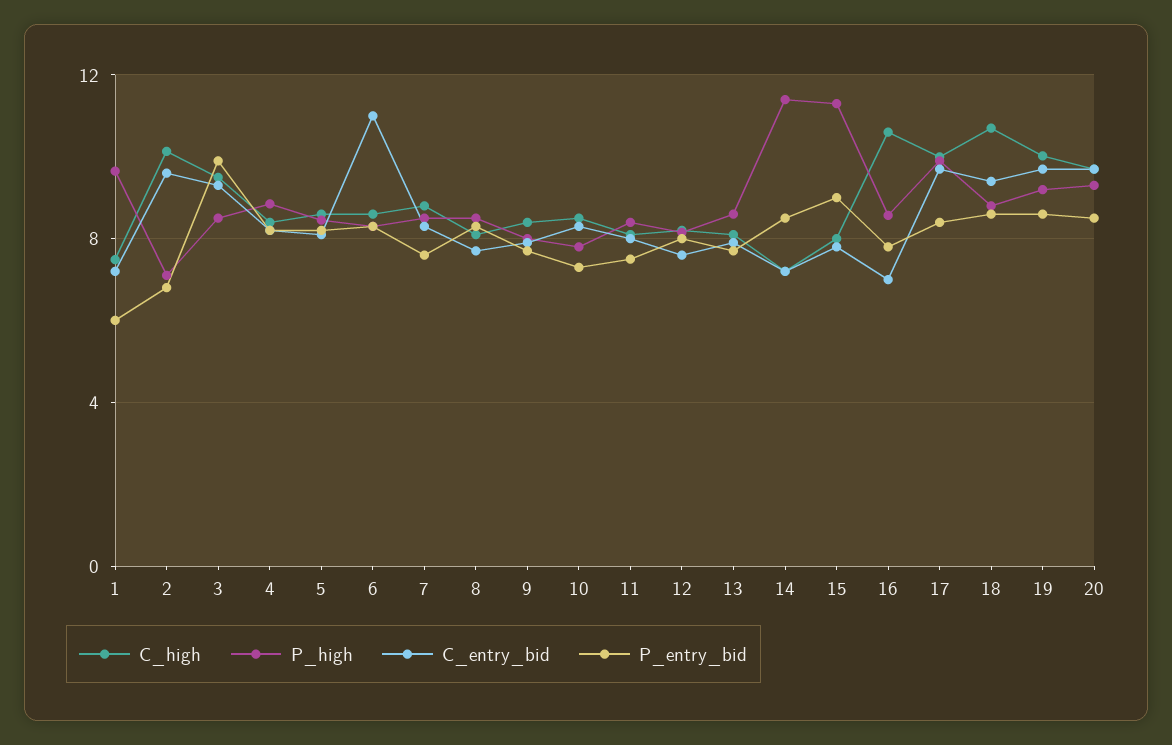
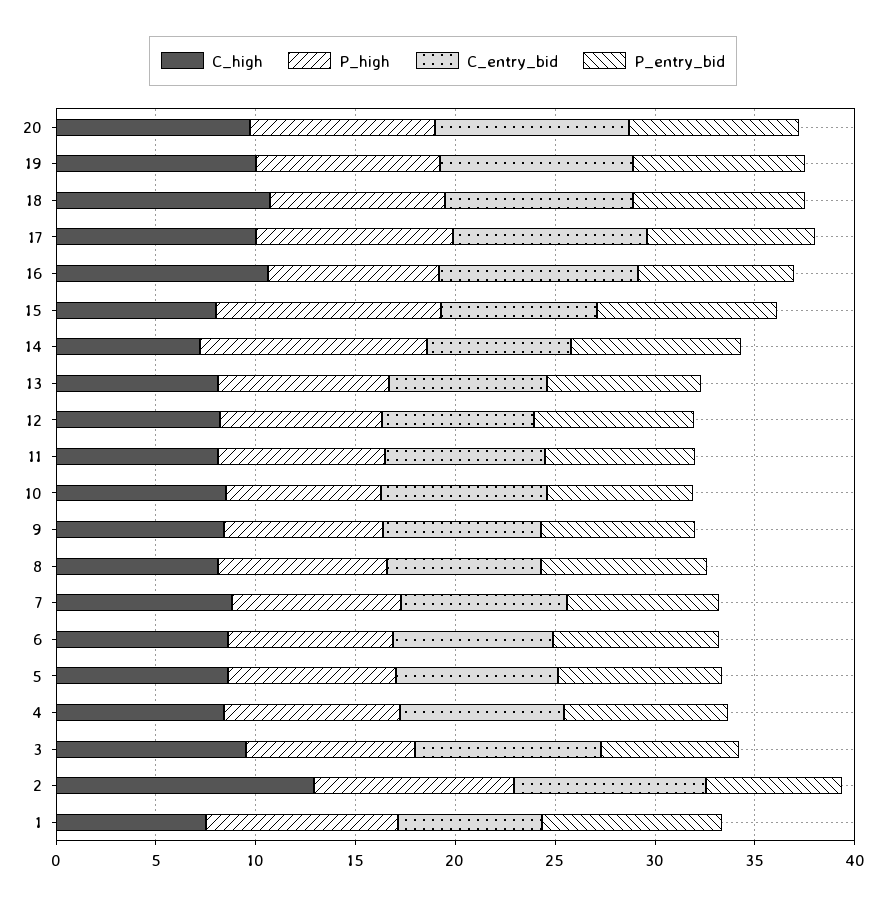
  {
    "C_high": {
      "1": 7.5,
-     "2": 10,
+     "2": 13,
      "3": 9.5,
      "4": 8.5,
      "5": 8.5,
      "6": 8.5,
      "7": 9,
      "8": 8,
      "9": 8.5,
      "10": 8.5,
      "11": 8,
      "12": 8,
      "13": 8,
      "14": 7,
      "15": 8,
      "16": 10.5,
      "17": 10,
      "18": 10.5,
      "19": 10,
      "20": 9.5
    },
    "P_high": {
      "1": 9.5,
-     "2": 7,
+     "2": 10,
      "3": 8.5,
      "4": 9,
      "5": 8.5,
      "6": 8.5,
      "7": 8.5,
      "8": 8.5,
      "9": 8,
      "10": 8,
      "11": 8.5,
      "12": 8,
      "13": 8.5,
      "14": 11.5,
      "15": 11.5,
      "16": 8.5,
      "17": 10,
      "18": 9,
      "19": 9,
      "20": 9.5
    },
    "C_entry_bid": {
      "1": 7,
      "2": 9.5,
      "3": 9.5,
      "4": 8,
      "5": 8,
-     "6": 11,
+     "6": 8,
      "7": 8.5,
      "8": 7.5,
      "9": 8,
      "10": 8.5,
      "11": 8,
      "12": 7.5,
      "13": 8,
      "14": 7,
      "15": 8,
-     "16": 7,
+     "16": 10,
      "17": 9.5,
      "18": 9.5,
      "19": 9.5,
      "20": 9.5
    },
    "P_entry_bid": {
-     "1": 6,
+     "1": 9,
      "2": 7,
-     "3": 10,
+     "3": 7,
      "4": 8,
      "5": 8,
      "6": 8.5,
      "7": 7.5,
      "8": 8.5,
      "9": 7.5,
      "10": 7.5,
      "11": 7.5,
      "12": 8,
      "13": 7.5,
      "14": 8.5,
      "15": 9,
      "16": 8,
      "17": 8.5,
      "18": 8.5,
      "19": 8.5,
      "20": 8.5
    }
  }

